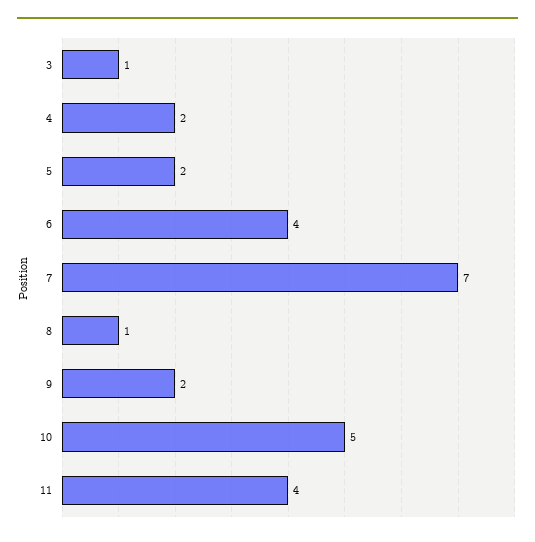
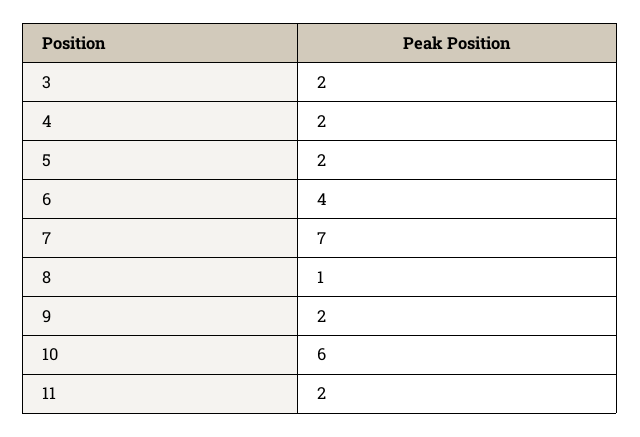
  {
-   "3": 1,
+   "3": 2,
    "4": 2,
    "5": 2,
    "6": 4,
    "7": 7,
    "8": 1,
    "9": 2,
-   "10": 5,
+   "10": 6,
-   "11": 4
+   "11": 2
  }

